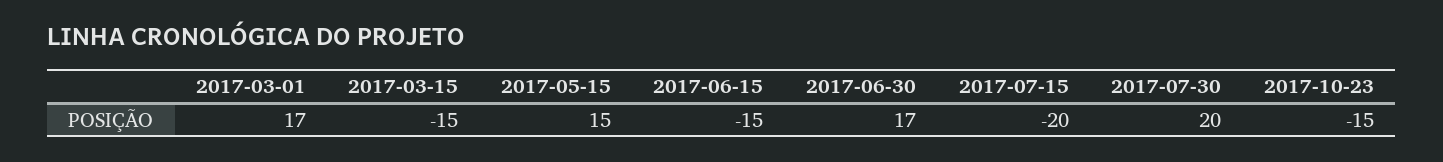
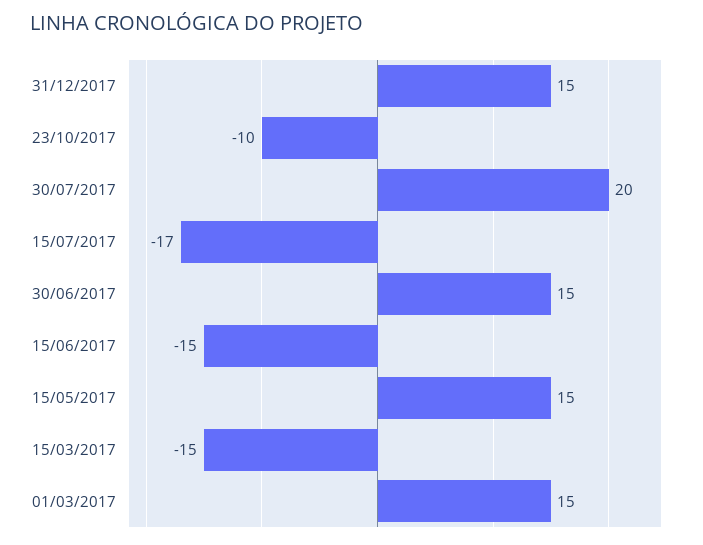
  {
-   "2017-03-01": 17,
+   "2017-03-01": 15,
    "2017-03-15": -15,
    "2017-05-15": 15,
    "2017-06-15": -15,
-   "2017-06-30": 17,
+   "2017-06-30": 15,
-   "2017-07-15": -20,
+   "2017-07-15": -17,
    "2017-07-30": 20,
-   "2017-10-23": -15
+   "2017-10-23": -10,
+   "31/12/2017": 15
  }

